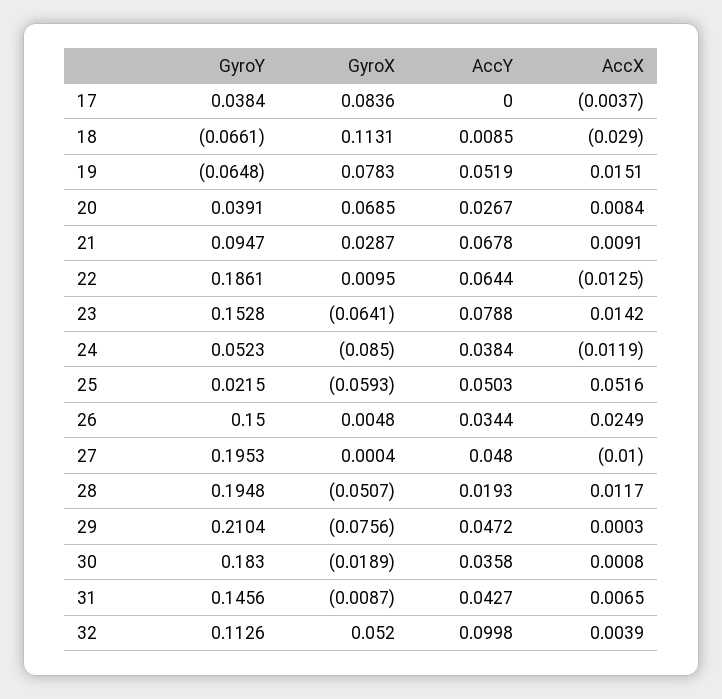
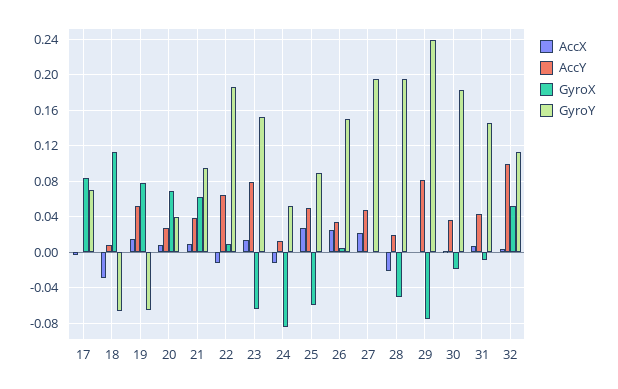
  {
    "GyroY": {
-     "17": 0.0384,
+     "17": 0.07,
      "18": -0.0661,
      "19": -0.0648,
      "20": 0.0391,
      "21": 0.0947,
      "22": 0.1861,
      "23": 0.1528,
      "24": 0.0523,
-     "25": 0.0215,
+     "25": 0.09,
      "26": 0.15,
      "27": 0.1953,
      "28": 0.1948,
-     "29": 0.2104,
+     "29": 0.24,
      "30": 0.183,
      "31": 0.1456,
      "32": 0.1126
    },
    "GyroX": {
      "17": 0.0836,
      "18": 0.1131,
      "19": 0.0783,
      "20": 0.0685,
-     "21": 0.0287,
+     "21": 0.06,
      "22": 0.0095,
      "23": -0.0641,
      "24": -0.085,
      "25": -0.0593,
      "26": 0.0048,
      "27": 0.0004,
      "28": -0.0507,
      "29": -0.0756,
      "30": -0.0189,
      "31": -0.0087,
      "32": 0.052
    },
    "AccY": {
      "17": 0,
      "18": 0.0085,
      "19": 0.0519,
      "20": 0.0267,
-     "21": 0.0678,
+     "21": 0.04,
      "22": 0.0644,
      "23": 0.0788,
-     "24": 0.0384,
+     "24": 0.01,
      "25": 0.0503,
      "26": 0.0344,
      "27": 0.048,
      "28": 0.0193,
-     "29": 0.0472,
+     "29": 0.08,
      "30": 0.0358,
      "31": 0.0427,
      "32": 0.0998
    },
    "AccX": {
      "17": -0.0037,
      "18": -0.029,
      "19": 0.0151,
      "20": 0.0084,
      "21": 0.0091,
      "22": -0.0125,
      "23": 0.0142,
      "24": -0.0119,
-     "25": 0.0516,
+     "25": 0.03,
      "26": 0.0249,
-     "27": -0.01,
+     "27": 0.02,
-     "28": 0.0117,
+     "28": -0.02,
      "29": 0.0003,
      "30": 0.0008,
      "31": 0.0065,
      "32": 0.0039
    }
  }

